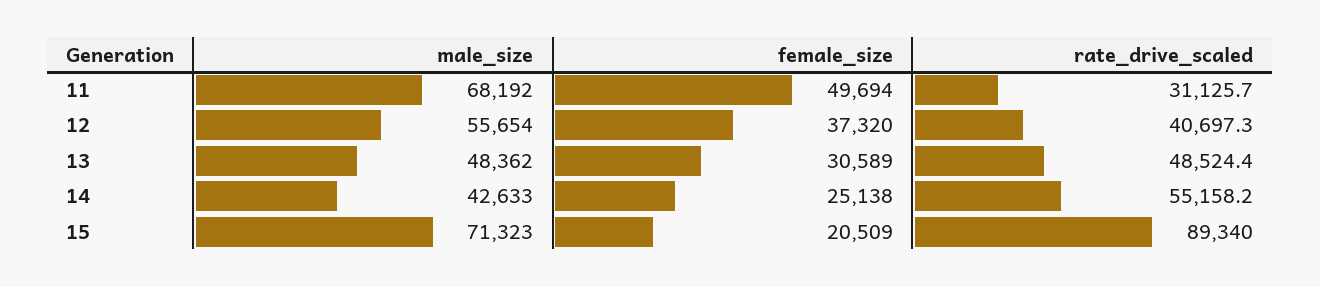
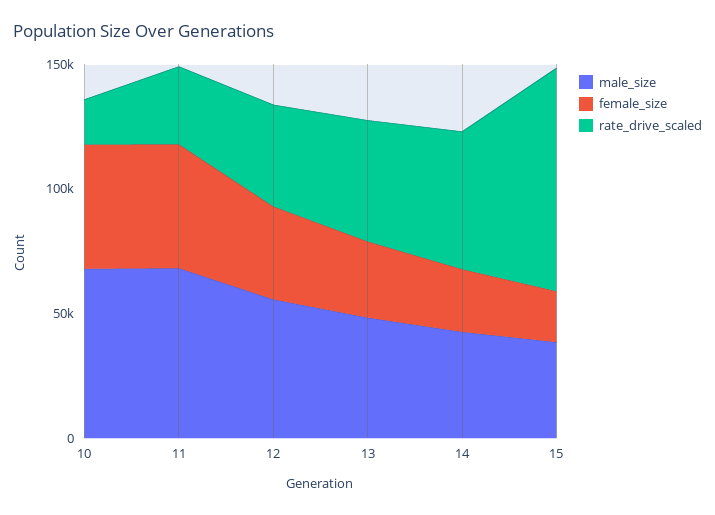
  {
    "male_size": {
      "11": 68192,
      "12": 55654,
      "13": 48362,
      "14": 42633,
-     "15": 71323
+     "15": 40000,
+     "10": 70000
    },
    "female_size": {
      "11": 49694,
      "12": 37320,
      "13": 30589,
      "14": 25138,
-     "15": 20509
+     "15": 20509,
+     "10": 50000
    },
    "rate_drive_scaled": {
      "11": 31125.7,
      "12": 40697.3,
      "13": 48524.4,
      "14": 55158.2,
-     "15": 89340
+     "15": 89340,
+     "10": 20000
    }
  }

